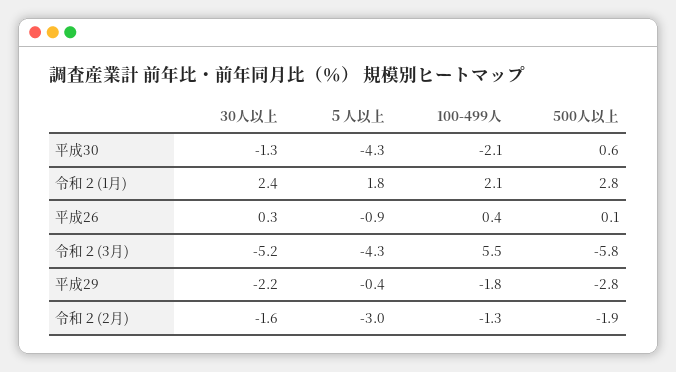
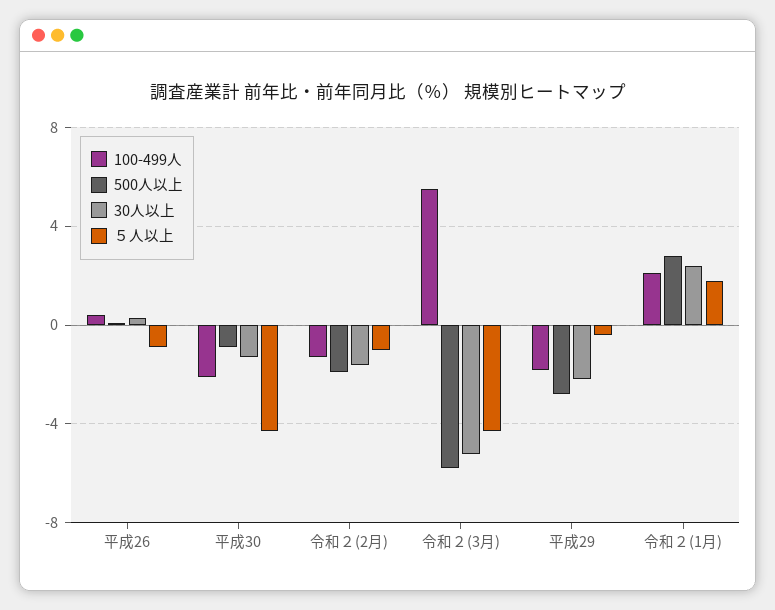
  {
    "30人以上": {
      "平成30": -1.3,
      "令和２(1月)": 2.4,
      "平成26": 0.3,
      "令和２(3月)": -5.2,
      "平成29": -2.2,
      "令和２(2月)": -1.6
    },
    "５人以上": {
      "平成30": -4.3,
      "令和２(1月)": 1.8,
      "平成26": -0.9,
      "令和２(3月)": -4.3,
      "平成29": -0.4,
-     "令和２(2月)": -3
+     "令和２(2月)": -1
    },
    "100-499人": {
      "平成30": -2.1,
      "令和２(1月)": 2.1,
      "平成26": 0.4,
      "令和２(3月)": 5.5,
      "平成29": -1.8,
      "令和２(2月)": -1.3
    },
    "500人以上": {
-     "平成30": 0.6,
+     "平成30": -1,
      "令和２(1月)": 2.8,
      "平成26": 0.1,
      "令和２(3月)": -5.8,
      "平成29": -2.8,
      "令和２(2月)": -1.9
    }
  }

